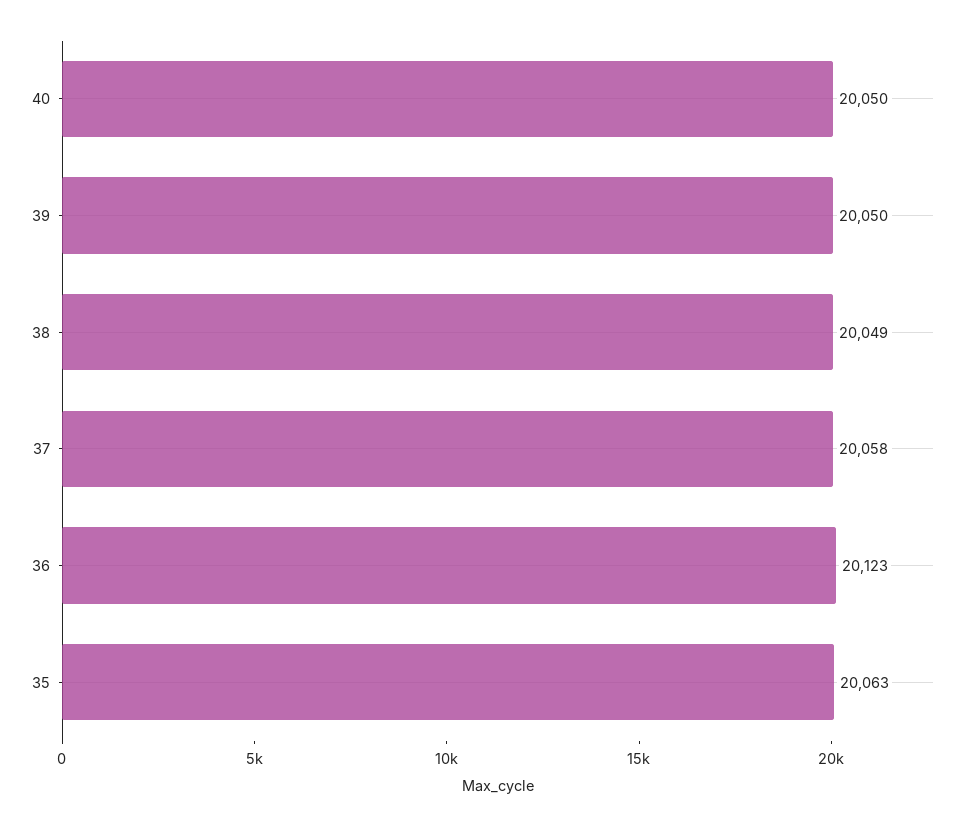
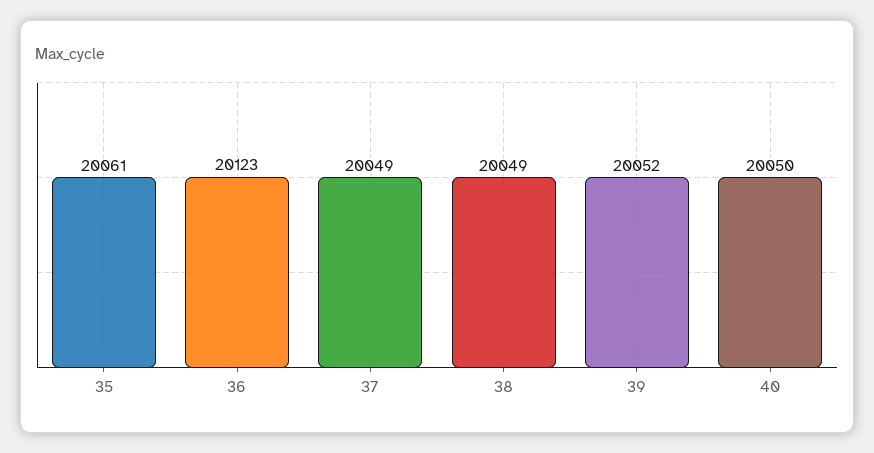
  {
    "40": 20050,
-   "39": 20050,
+   "39": 20052,
    "38": 20049,
-   "37": 20058,
+   "37": 20049,
    "36": 20123,
-   "35": 20063
+   "35": 20061
  }

